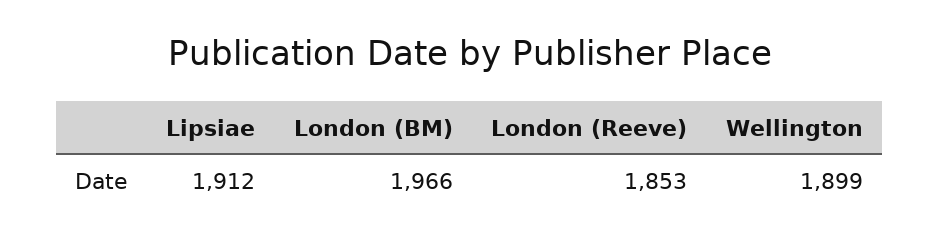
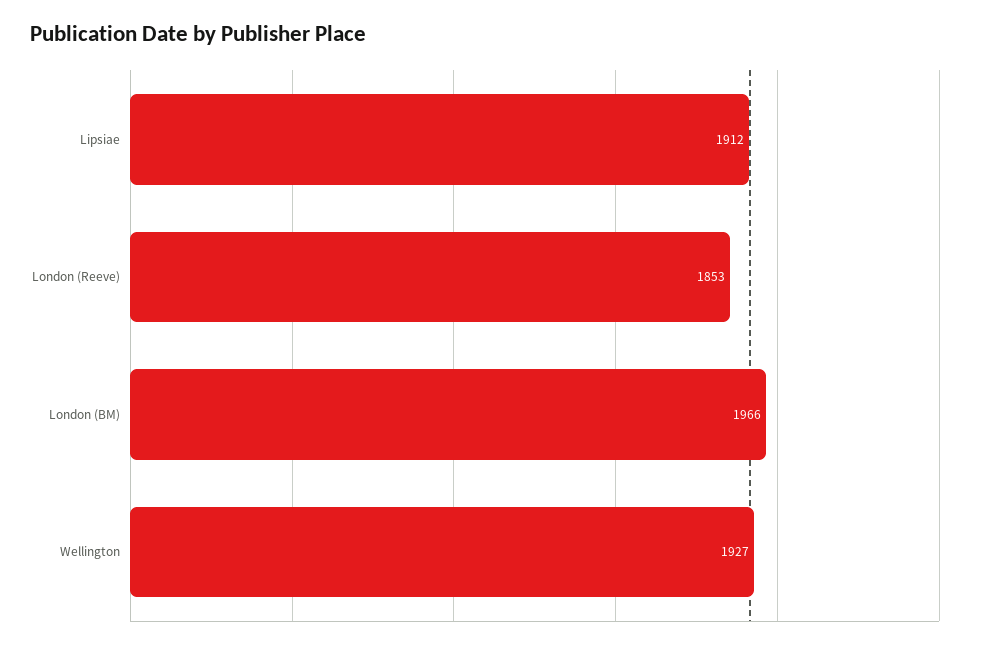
  {
    "Lipsiae": 1912,
    "London (BM)": 1966,
    "London (Reeve)": 1853,
-   "Wellington": 1899
+   "Wellington": 1927
  }

